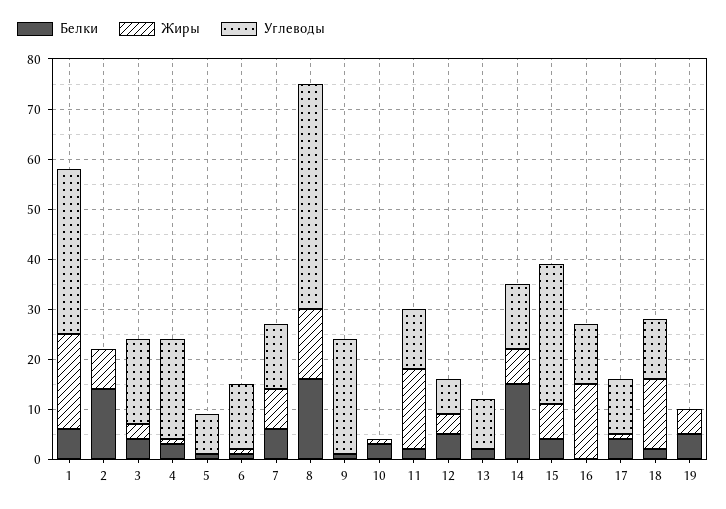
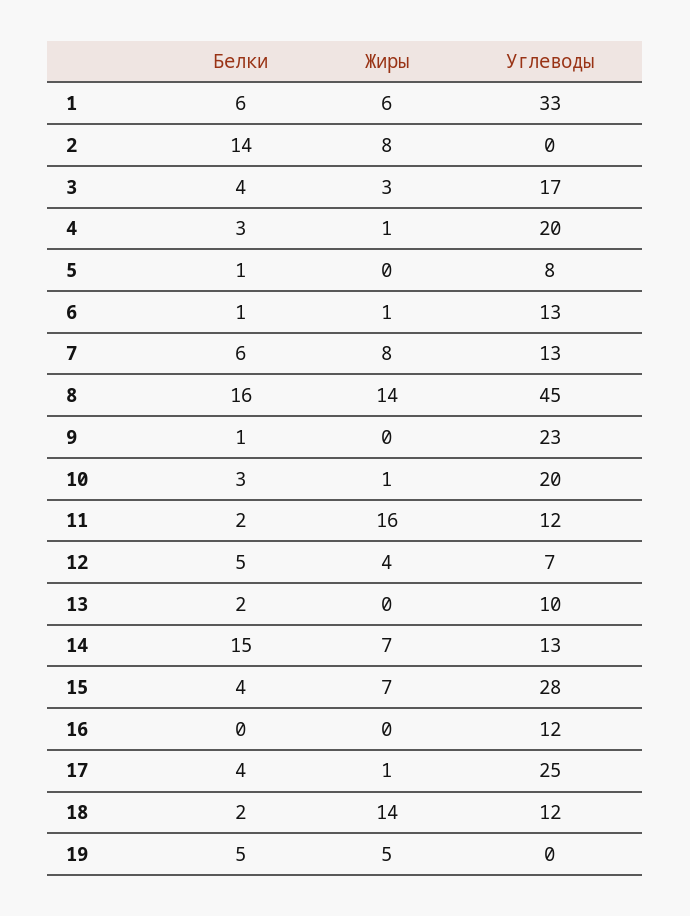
  {
    "Белки": {
      "1": 6,
      "2": 14,
      "3": 4,
      "4": 3,
      "5": 1,
      "6": 1,
      "7": 6,
      "8": 16,
      "9": 1,
      "10": 3,
      "11": 2,
      "12": 5,
      "13": 2,
      "14": 15,
      "15": 4,
      "16": 0,
      "17": 4,
      "18": 2,
      "19": 5
    },
    "Жиры": {
-     "1": 20,
+     "1": 6,
      "2": 8,
      "3": 3,
      "4": 1,
      "5": 0,
      "6": 1,
      "7": 8,
      "8": 14,
      "9": 0,
      "10": 1,
      "11": 16,
      "12": 4,
      "13": 0,
      "14": 7,
      "15": 7,
-     "16": 15,
+     "16": 0,
      "17": 1,
      "18": 14,
      "19": 5
    },
    "Углеводы": {
      "1": 33,
      "2": 0,
      "3": 17,
      "4": 20,
      "5": 8,
      "6": 13,
      "7": 13,
      "8": 45,
      "9": 23,
-     "10": 0,
+     "10": 20,
      "11": 12,
      "12": 7,
      "13": 10,
      "14": 13,
      "15": 28,
      "16": 12,
-     "17": 10,
+     "17": 25,
      "18": 12,
      "19": 0
    }
  }

